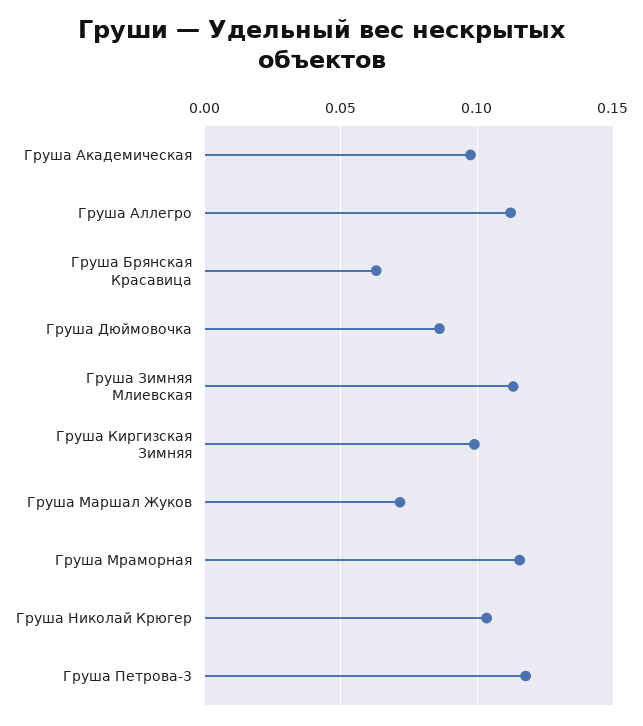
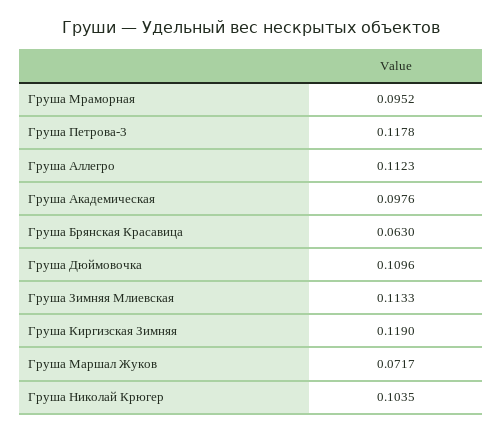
  {
    "Груша Академическая": 0.0976,
    "Груша Аллегро": 0.1123,
    "Груша Брянская Красавица": 0.063,
-   "Груша Дюймовочка": 0.085,
+   "Груша Дюймовочка": 0.1096,
    "Груша Зимняя Млиевская": 0.1133,
-   "Груша Киргизская Зимняя": 0.1,
+   "Груша Киргизская Зимняя": 0.119,
    "Груша Маршал Жуков": 0.0717,
-   "Груша Мраморная": 0.115,
+   "Груша Мраморная": 0.0952,
    "Груша Николай Крюгер": 0.1035,
    "Груша Петрова-3": 0.1178
  }

